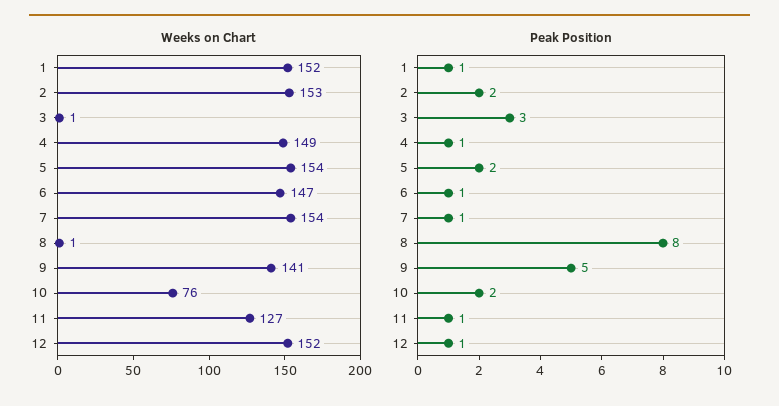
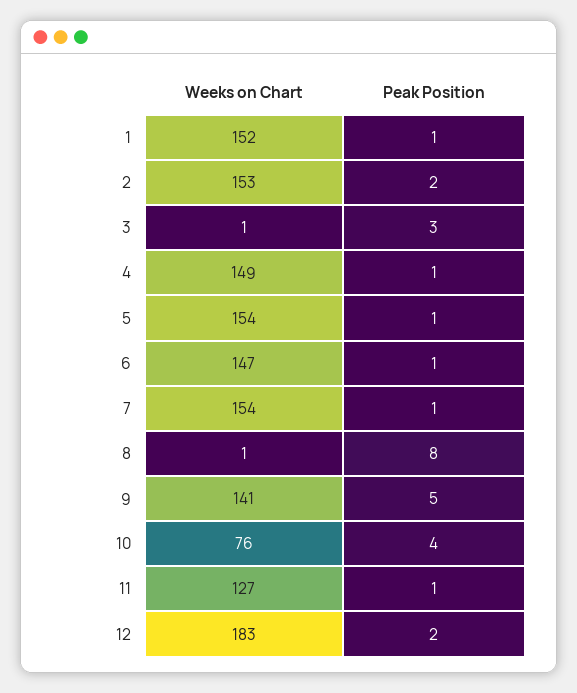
  {
    "Weeks on Chart": {
      "1": 152,
      "2": 153,
      "3": 1,
      "4": 149,
      "5": 154,
      "6": 147,
      "7": 154,
      "8": 1,
      "9": 141,
      "10": 76,
      "11": 127,
-     "12": 152
+     "12": 183
    },
    "Peak Position": {
      "1": 1,
      "2": 2,
      "3": 3,
      "4": 1,
-     "5": 2,
+     "5": 1,
      "6": 1,
      "7": 1,
      "8": 8,
      "9": 5,
-     "10": 2,
+     "10": 4,
      "11": 1,
-     "12": 1
+     "12": 2
    }
  }

